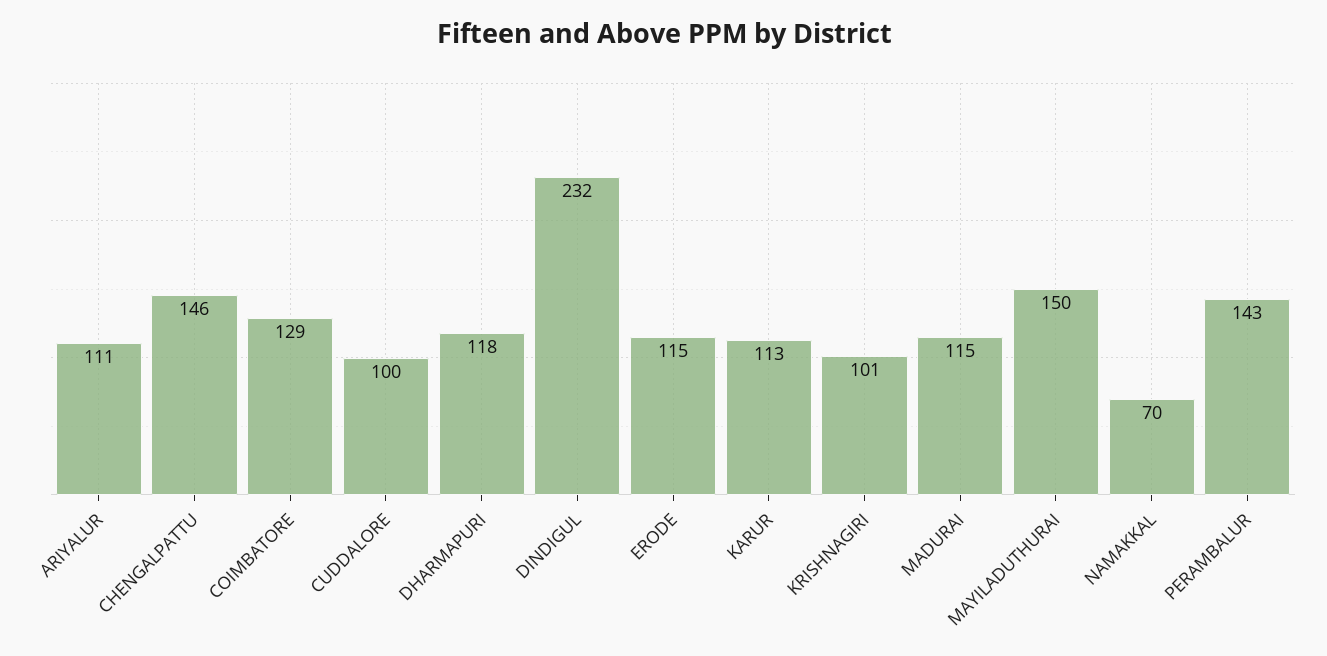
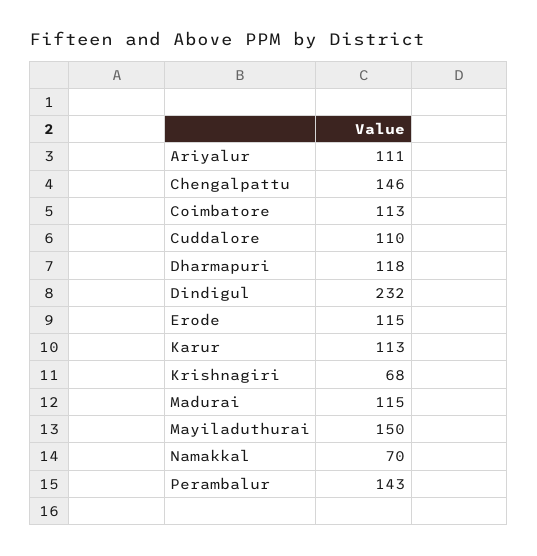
  {
    "ARIYALUR": 111,
    "CHENGALPATTU": 146,
-   "COIMBATORE": 129,
+   "COIMBATORE": 113,
-   "CUDDALORE": 100,
+   "CUDDALORE": 110,
    "DHARMAPURI": 118,
    "DINDIGUL": 232,
    "ERODE": 115,
    "KARUR": 113,
-   "KRISHNAGIRI": 101,
+   "KRISHNAGIRI": 68,
    "MADURAI": 115,
    "MAYILADUTHURAI": 150,
    "NAMAKKAL": 70,
    "PERAMBALUR": 143
  }

